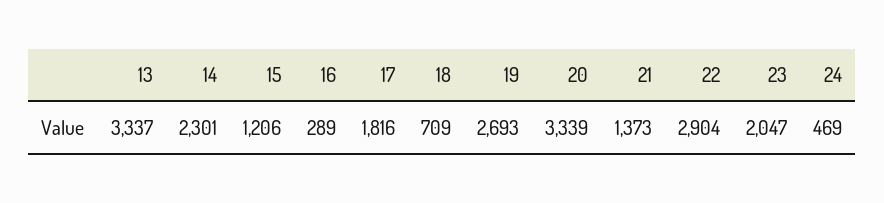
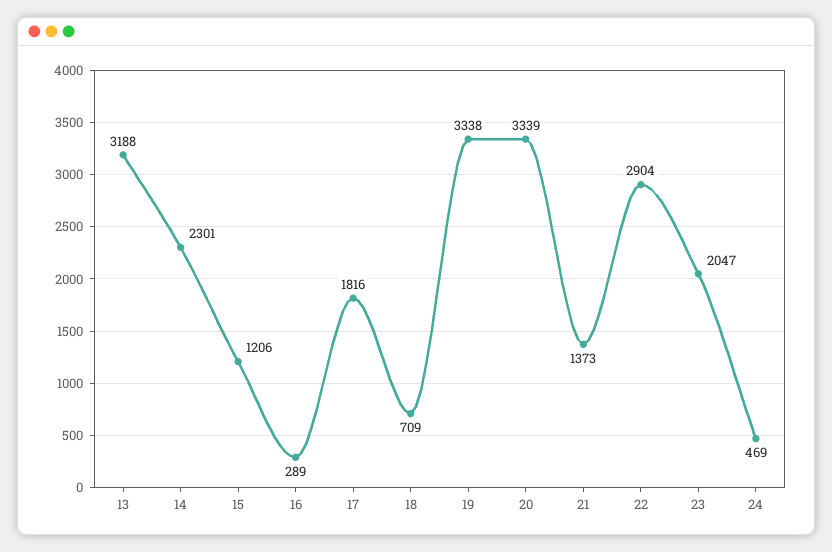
  {
-   "13": 3337,
+   "13": 3188,
    "14": 2301,
    "15": 1206,
    "16": 289,
    "17": 1816,
    "18": 709,
-   "19": 2693,
+   "19": 3338,
    "20": 3339,
    "21": 1373,
    "22": 2904,
    "23": 2047,
    "24": 469
  }

